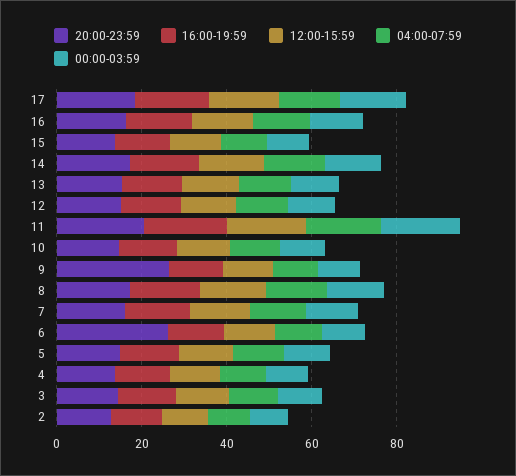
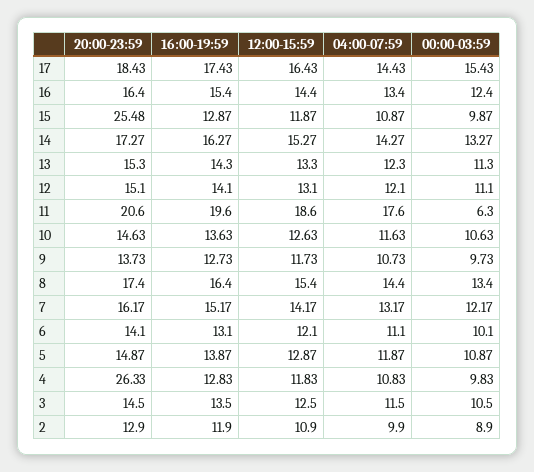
  {
    "20:00-23:59": {
      "17": 18.43,
      "16": 16.4,
-     "15": 15,
+     "15": 25.48,
      "14": 17.27,
      "13": 15.3,
      "12": 15.1,
      "11": 20.6,
      "10": 14.63,
-     "9": 25,
+     "9": 13.73,
      "8": 17.4,
      "7": 16.17,
-     "6": 25,
+     "6": 14.1,
      "5": 14.87,
-     "4": 15,
+     "4": 26.33,
      "3": 14.5,
      "2": 12.9
    },
    "16:00-19:59": {
      "17": 17.43,
      "16": 15.4,
      "15": 12.87,
      "14": 16.27,
      "13": 14.3,
      "12": 14.1,
      "11": 19.6,
      "10": 13.63,
      "9": 12.73,
      "8": 16.4,
      "7": 15.17,
      "6": 13.1,
      "5": 13.87,
      "4": 12.83,
      "3": 13.5,
      "2": 11.9
    },
    "12:00-15:59": {
      "17": 16.43,
      "16": 14.4,
      "15": 11.87,
      "14": 15.27,
      "13": 13.3,
      "12": 13.1,
      "11": 18.6,
      "10": 12.63,
      "9": 11.73,
      "8": 15.4,
      "7": 14.17,
      "6": 12.1,
      "5": 12.87,
      "4": 11.83,
      "3": 12.5,
      "2": 10.9
    },
    "04:00-07:59": {
      "17": 14.43,
      "16": 13.4,
      "15": 10.87,
      "14": 14.27,
      "13": 12.3,
      "12": 12.1,
      "11": 17.6,
      "10": 11.63,
      "9": 10.73,
      "8": 14.4,
      "7": 13.17,
      "6": 11.1,
      "5": 11.87,
      "4": 10.83,
      "3": 11.5,
      "2": 9.9
    },
    "00:00-03:59": {
      "17": 15.43,
      "16": 12.4,
      "15": 9.87,
      "14": 13.27,
      "13": 11.3,
      "12": 11.1,
-     "11": 20,
+     "11": 6.3,
      "10": 10.63,
      "9": 9.73,
      "8": 13.4,
      "7": 12.17,
      "6": 10.1,
      "5": 10.87,
      "4": 9.83,
      "3": 10.5,
      "2": 8.9
    }
  }

